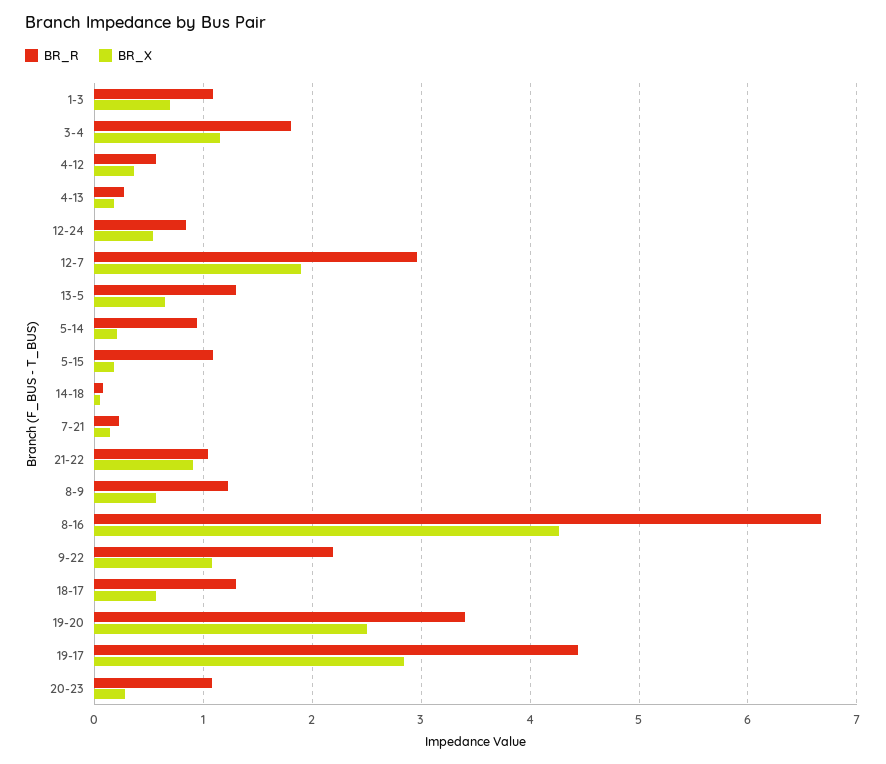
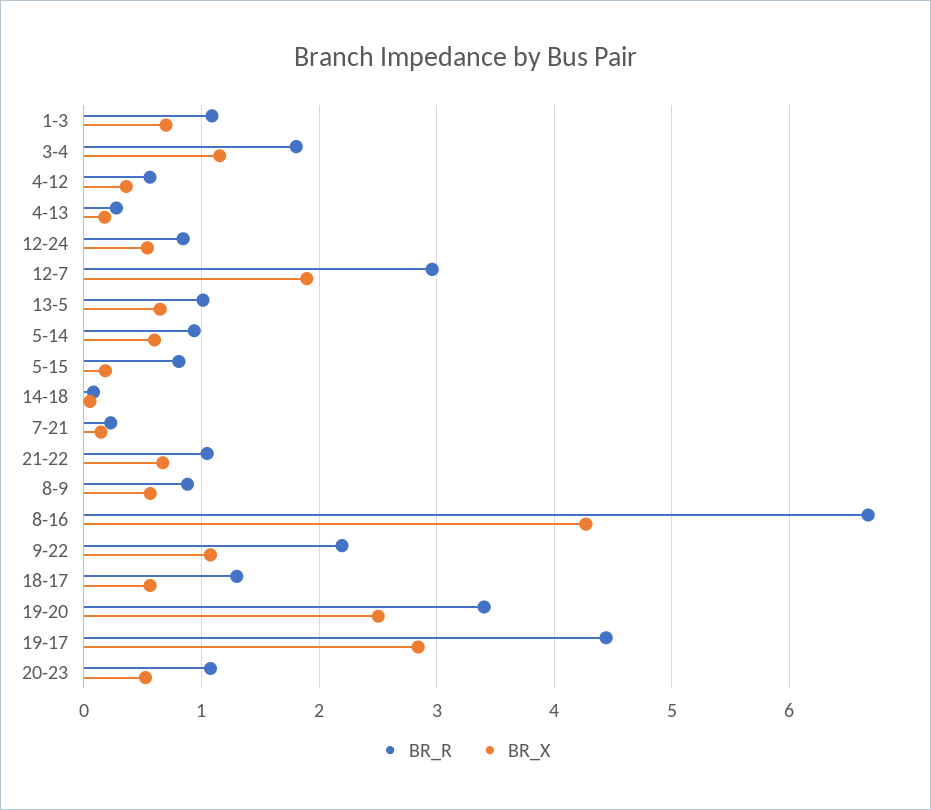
  {
    "BR_R": {
      "1-3": 1.1,
      "3-4": 1.8,
      "4-12": 0.6,
      "4-13": 0.3,
      "12-24": 0.8,
      "12-7": 3,
-     "13-5": 1.3,
+     "13-5": 1,
      "5-14": 0.9,
-     "5-15": 1.1,
+     "5-15": 0.8,
      "14-18": 0.1,
      "7-21": 0.2,
      "21-22": 1,
-     "8-9": 1.2,
+     "8-9": 0.9,
      "8-16": 6.7,
      "9-22": 2.2,
      "18-17": 1.3,
      "19-20": 3.4,
      "19-17": 4.4,
      "20-23": 1.1
    },
    "BR_X": {
      "1-3": 0.7,
      "3-4": 1.2,
      "4-12": 0.4,
      "4-13": 0.2,
      "12-24": 0.5,
      "12-7": 1.9,
      "13-5": 0.6,
-     "5-14": 0.2,
+     "5-14": 0.6,
      "5-15": 0.2,
      "14-18": 0.1,
      "7-21": 0.1,
-     "21-22": 0.9,
+     "21-22": 0.7,
      "8-9": 0.6,
      "8-16": 4.3,
      "9-22": 1.1,
      "18-17": 0.6,
      "19-20": 2.5,
      "19-17": 2.8,
-     "20-23": 0.3
+     "20-23": 0.5
    }
  }

